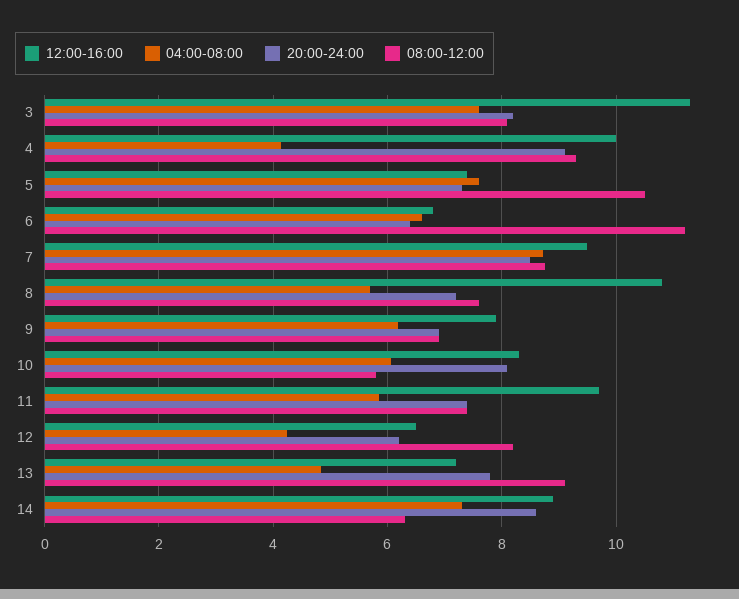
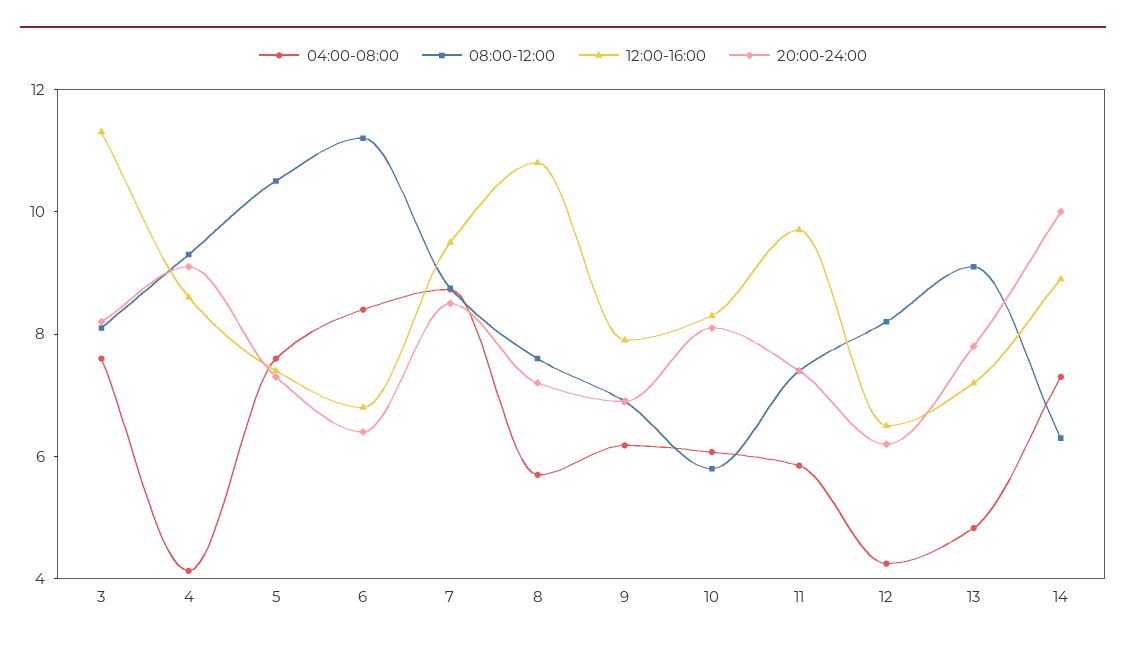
  {
    "12:00-16:00": {
      "3": 11.4,
-     "4": 10,
+     "4": 8.5,
      "5": 7.4,
      "6": 6.8,
      "7": 9.6,
      "8": 10.8,
      "9": 8,
      "10": 8.4,
      "11": 9.8,
      "12": 6.6,
      "13": 7.2,
      "14": 9
    },
    "04:00-08:00": {
      "3": 7.6,
      "4": 4.2,
      "5": 7.6,
-     "6": 6.6,
+     "6": 8.5,
      "7": 8.8,
      "8": 5.8,
      "9": 6.2,
      "10": 6,
      "11": 5.8,
      "12": 4.2,
      "13": 4.8,
      "14": 7.4
    },
    "20:00-24:00": {
      "3": 8.2,
      "4": 9.2,
      "5": 7.4,
      "6": 6.4,
      "7": 8.6,
      "8": 7.2,
      "9": 7,
      "10": 8.2,
      "11": 7.4,
      "12": 6.2,
      "13": 7.8,
-     "14": 8.6
+     "14": 10
    },
    "08:00-12:00": {
      "3": 8.2,
      "4": 9.4,
      "5": 10.6,
      "6": 11.2,
      "7": 8.8,
      "8": 7.6,
      "9": 7,
      "10": 5.8,
      "11": 7.4,
      "12": 8.2,
      "13": 9.2,
      "14": 6.4
    }
  }

